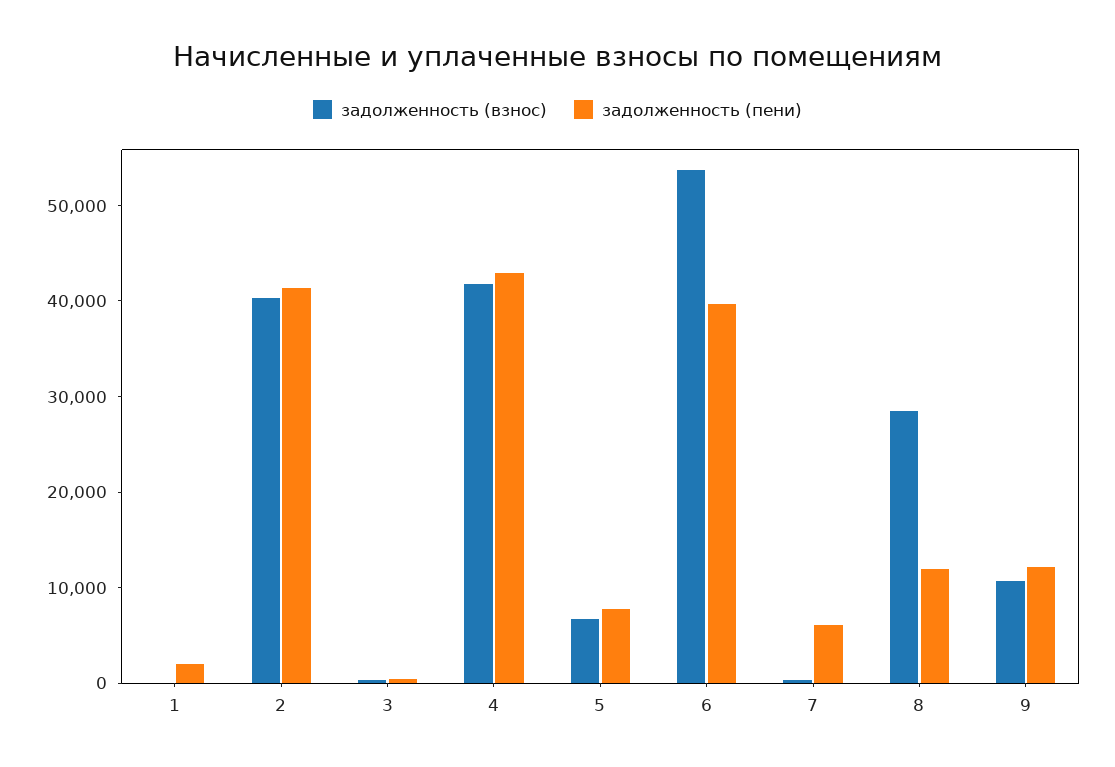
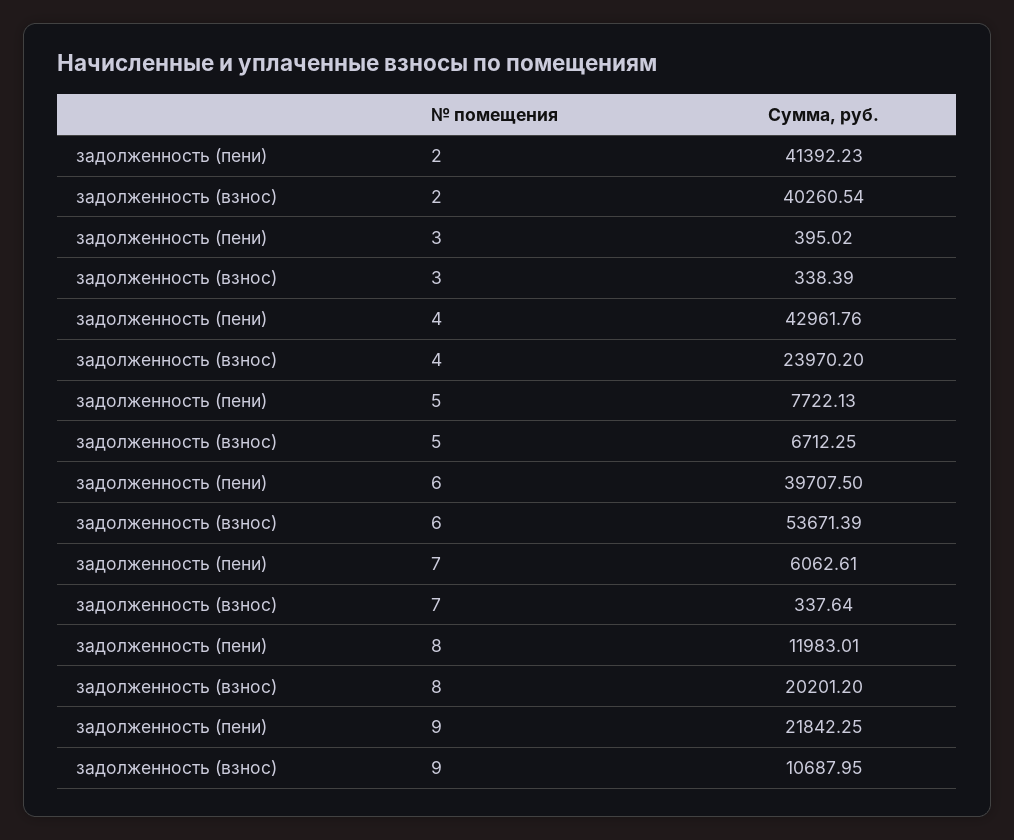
  {
    "задолженность (взнос)": {
-     "1": 0,
      "2": 40260.54,
      "3": 338.39,
-     "4": 42000,
+     "4": 23970.2,
      "5": 6712.25,
      "6": 53671.39,
      "7": 337.64,
-     "8": 28000,
+     "8": 20201.2,
      "9": 10687.95
    },
    "задолженность (пени)": {
-     "1": 2000,
      "2": 41392.23,
      "3": 395.02,
      "4": 42961.76,
      "5": 7722.13,
      "6": 39707.5,
      "7": 6062.61,
      "8": 11983.01,
-     "9": 12000
+     "9": 21842.25
    }
  }

